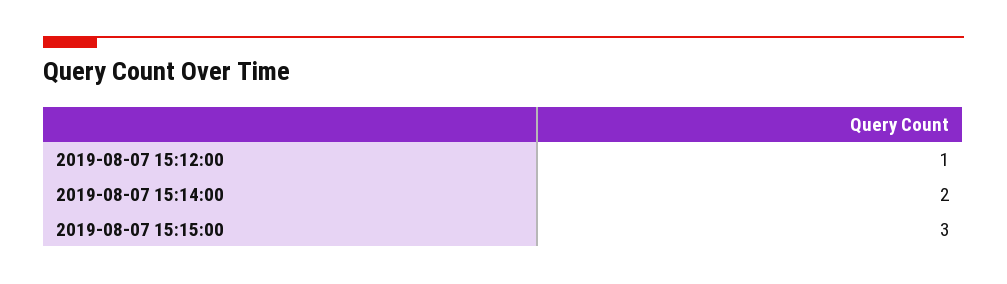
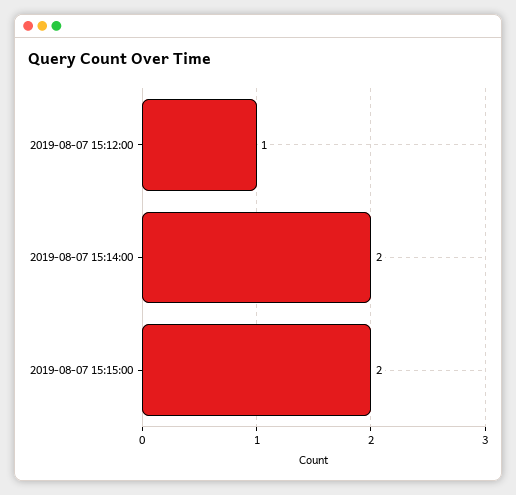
  {
    "2019-08-07 15:12:00": 1,
    "2019-08-07 15:14:00": 2,
-   "2019-08-07 15:15:00": 3
+   "2019-08-07 15:15:00": 2
  }

